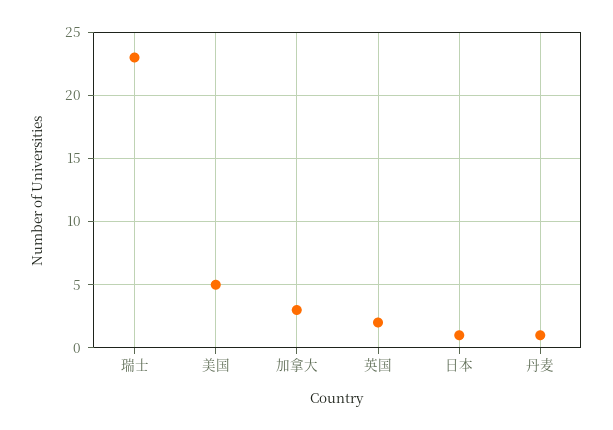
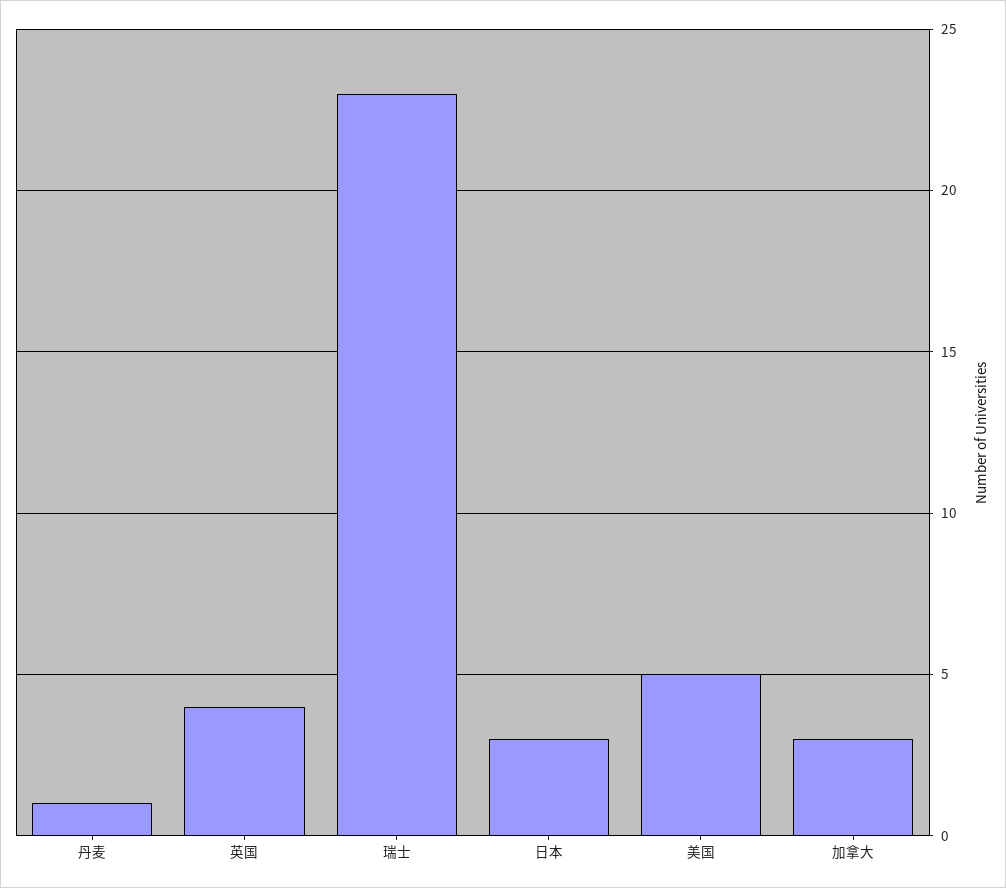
  {
    "瑞士": 23,
    "美国": 5,
    "加拿大": 3,
-   "英国": 2,
+   "英国": 4,
-   "日本": 1,
+   "日本": 3,
    "丹麦": 1
  }

